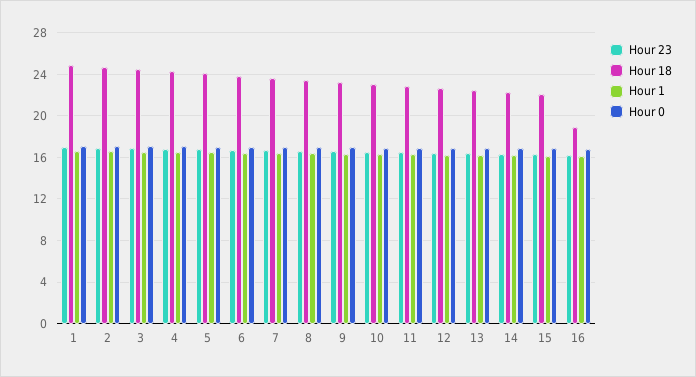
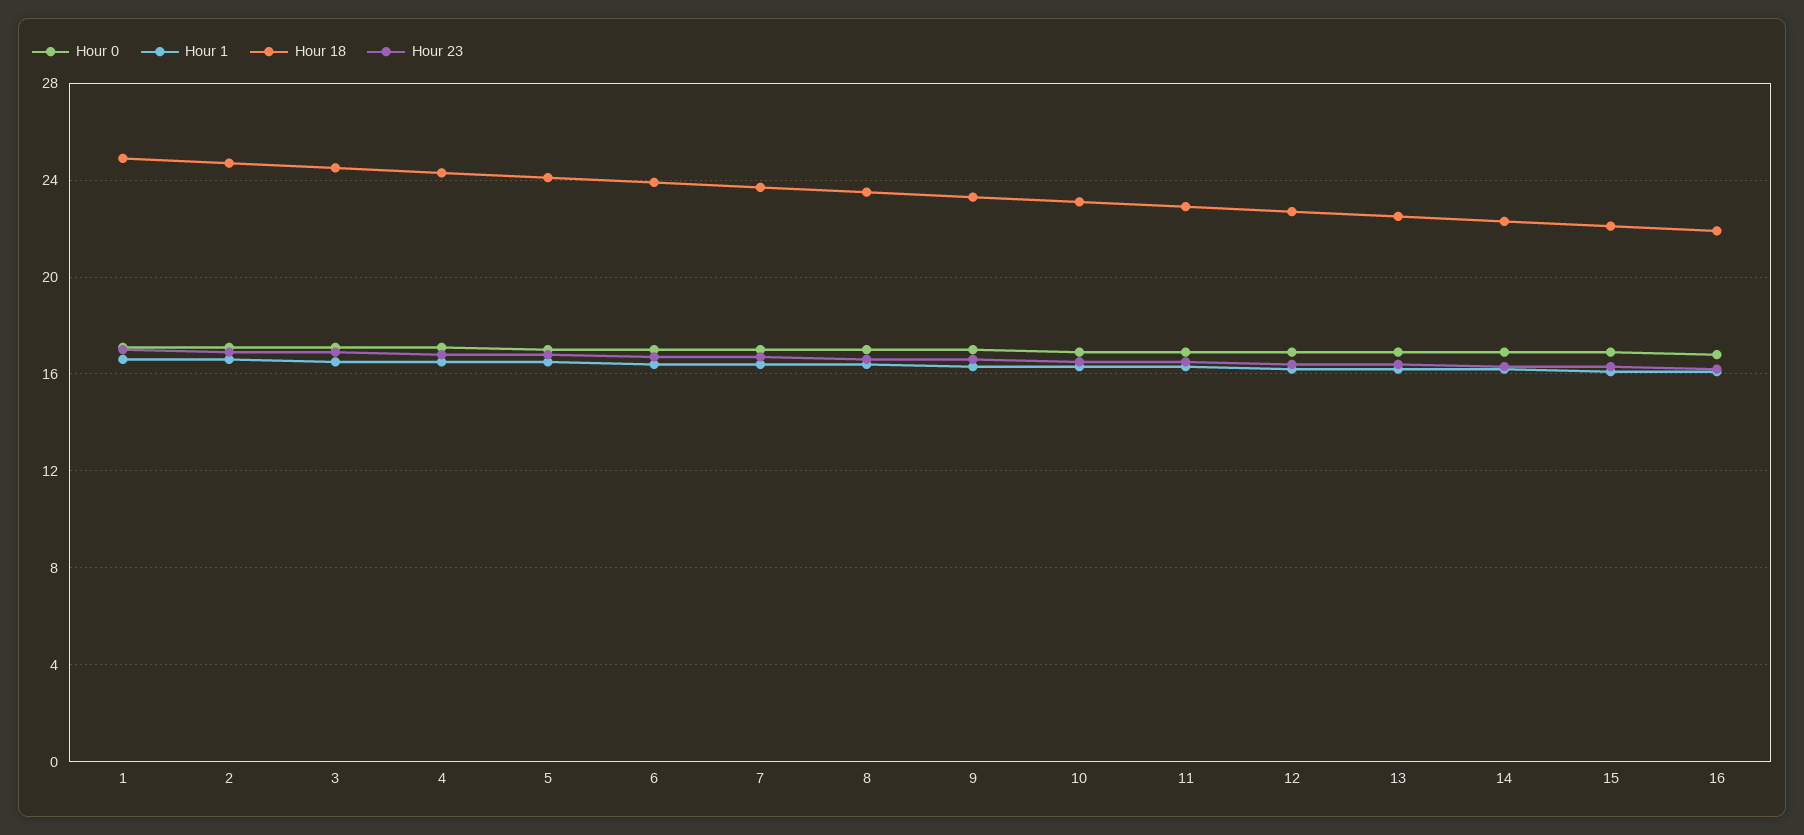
  {
    "Hour 23": {
      "1": 17,
      "2": 17,
      "3": 17,
      "4": 17,
      "5": 17,
      "6": 16.5,
      "7": 16.5,
      "8": 16.5,
      "9": 16.5,
      "10": 16.5,
      "11": 16.5,
      "12": 16.5,
      "13": 16.5,
      "14": 16.5,
      "15": 16.5,
      "16": 16
    },
    "Hour 18": {
      "1": 25,
      "2": 24.5,
      "3": 24.5,
      "4": 24.5,
      "5": 24,
      "6": 24,
      "7": 23.5,
      "8": 23.5,
      "9": 23.5,
      "10": 23,
      "11": 23,
      "12": 22.5,
      "13": 22.5,
      "14": 22.5,
      "15": 22,
-     "16": 19
+     "16": 22
    },
    "Hour 1": {
      "1": 16.5,
      "2": 16.5,
      "3": 16.5,
      "4": 16.5,
      "5": 16.5,
      "6": 16.5,
      "7": 16.5,
      "8": 16.5,
      "9": 16.5,
      "10": 16.5,
      "11": 16.5,
      "12": 16,
      "13": 16,
      "14": 16,
      "15": 16,
      "16": 16
    },
    "Hour 0": {
      "1": 17,
      "2": 17,
      "3": 17,
      "4": 17,
      "5": 17,
      "6": 17,
      "7": 17,
      "8": 17,
      "9": 17,
      "10": 17,
      "11": 17,
      "12": 17,
      "13": 17,
      "14": 17,
      "15": 17,
      "16": 17
    }
  }

